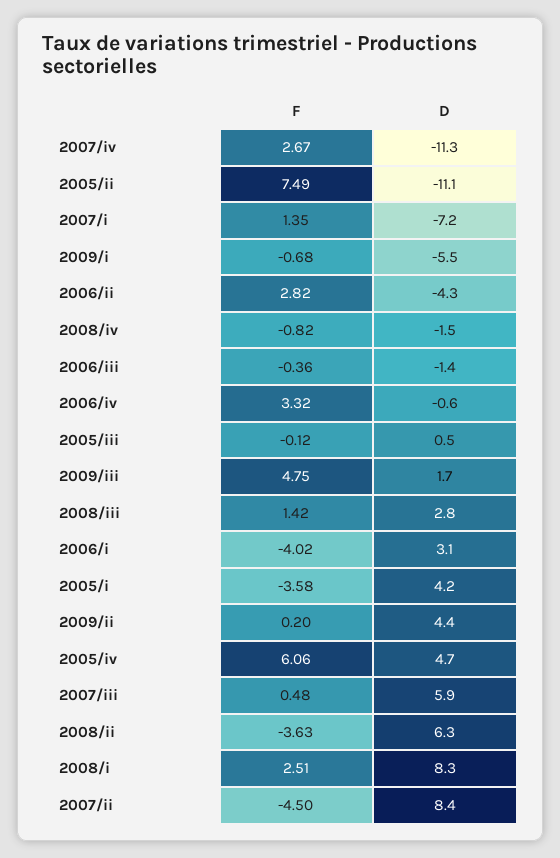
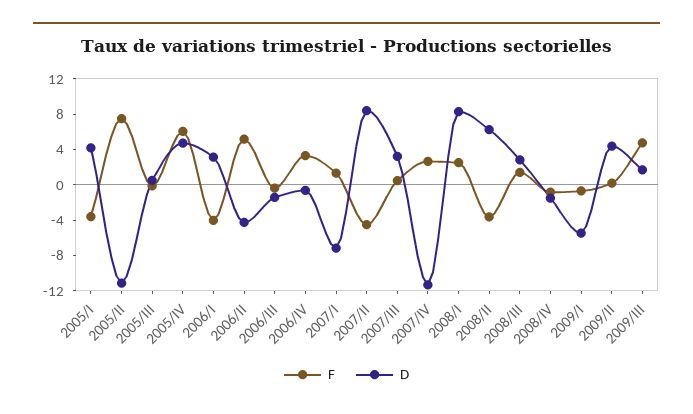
  {
    "F": {
      "2007/iv": 2.67,
      "2005/ii": 7.49,
      "2007/i": 1.35,
      "2009/i": -0.68,
-     "2006/ii": 2.82,
+     "2006/ii": 5,
      "2008/iv": -0.82,
      "2006/iii": -0.36,
      "2006/iv": 3.32,
      "2005/iii": -0.12,
      "2009/iii": 4.75,
      "2008/iii": 1.42,
      "2006/i": -4.02,
      "2005/i": -3.58,
      "2009/ii": 0.2,
      "2005/iv": 6.06,
      "2007/iii": 0.48,
      "2008/ii": -3.63,
      "2008/i": 2.51,
      "2007/ii": -4.5
    },
    "D": {
      "2007/iv": -11.3,
      "2005/ii": -11.1,
      "2007/i": -7.2,
      "2009/i": -5.5,
      "2006/ii": -4.3,
      "2008/iv": -1.5,
      "2006/iii": -1.4,
      "2006/iv": -0.6,
      "2005/iii": 0.5,
      "2009/iii": 1.7,
      "2008/iii": 2.8,
      "2006/i": 3.1,
      "2005/i": 4.2,
      "2009/ii": 4.4,
      "2005/iv": 4.7,
-     "2007/iii": 5.9,
+     "2007/iii": 3,
      "2008/ii": 6.3,
      "2008/i": 8.3,
      "2007/ii": 8.4
    }
  }

